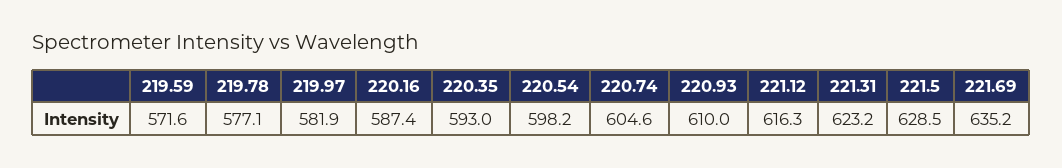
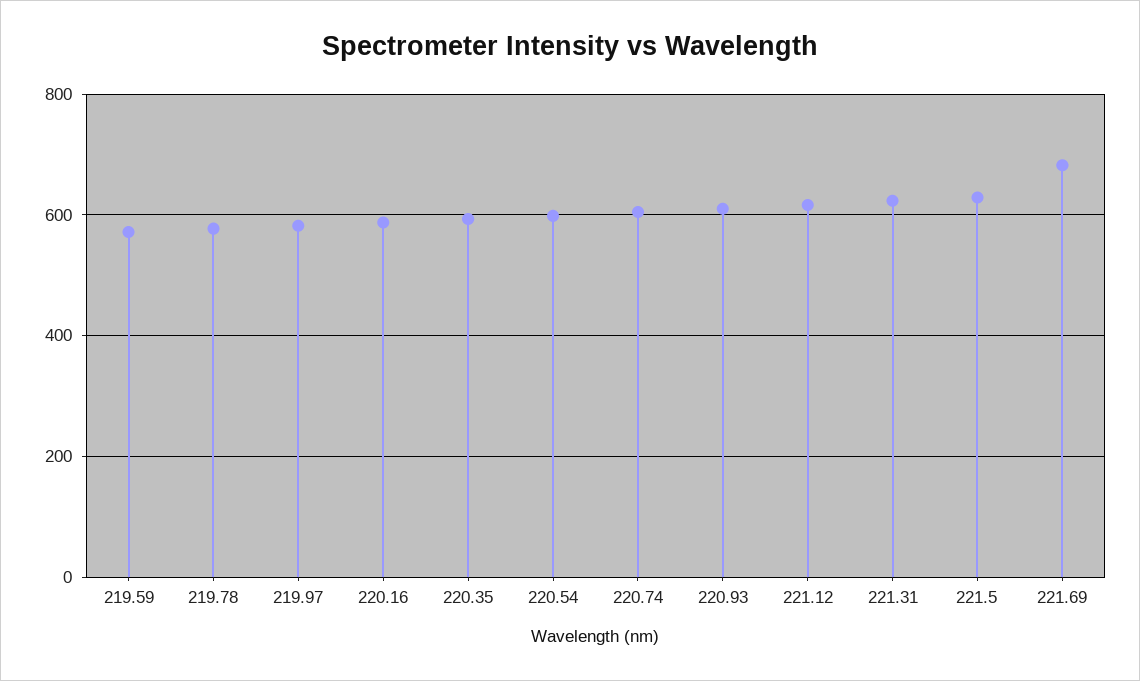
  {
    "219.59": 571.6,
    "219.78": 577.1,
    "219.97": 581.9,
    "220.16": 587.4,
    "220.35": 593,
    "220.54": 598.2,
    "220.74": 604.6,
    "220.93": 610,
    "221.12": 616.3,
    "221.31": 623.2,
    "221.5": 628.5,
-   "221.69": 635.2
+   "221.69": 680
  }

